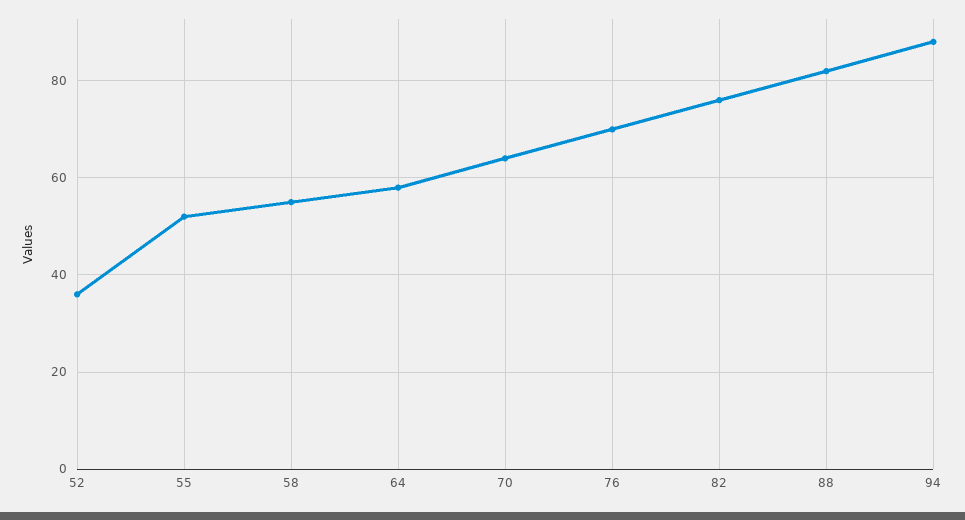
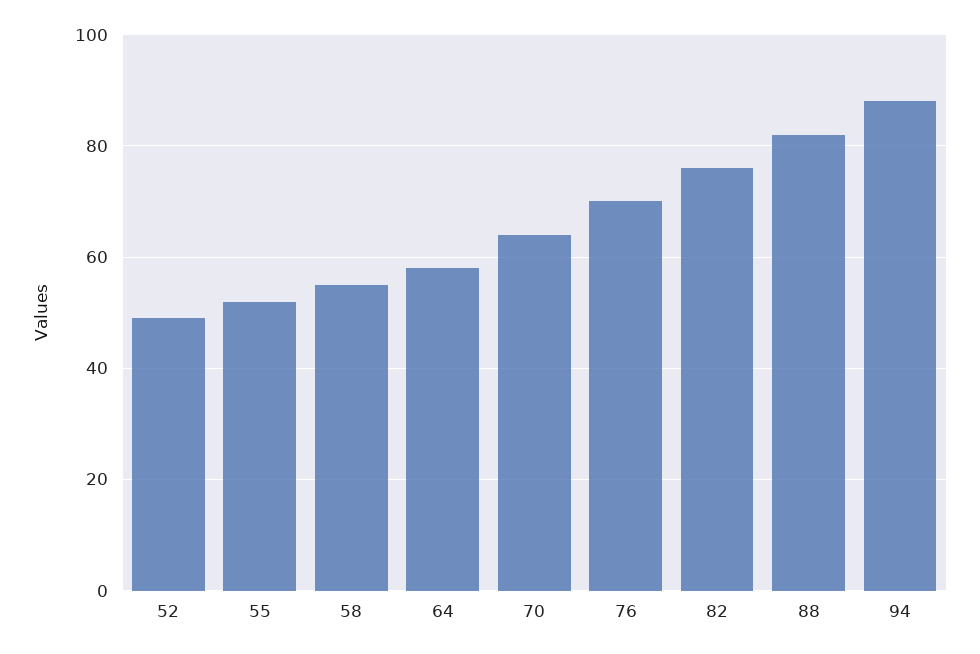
  {
-   "52": 35,
+   "52": 50,
    "55": 50,
    "58": 55,
    "64": 60,
    "70": 65,
    "76": 70,
    "82": 75,
    "88": 80,
    "94": 90
  }

